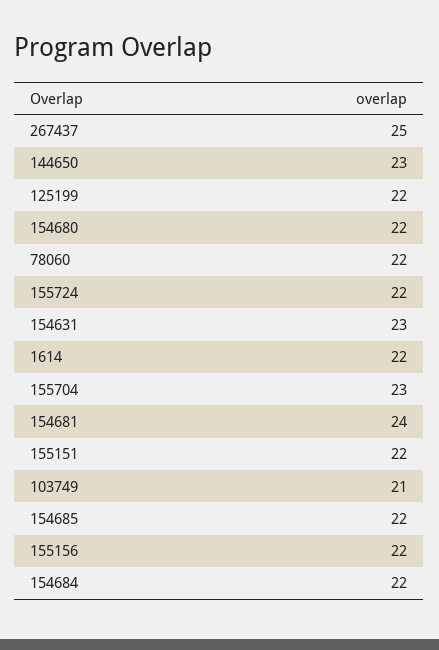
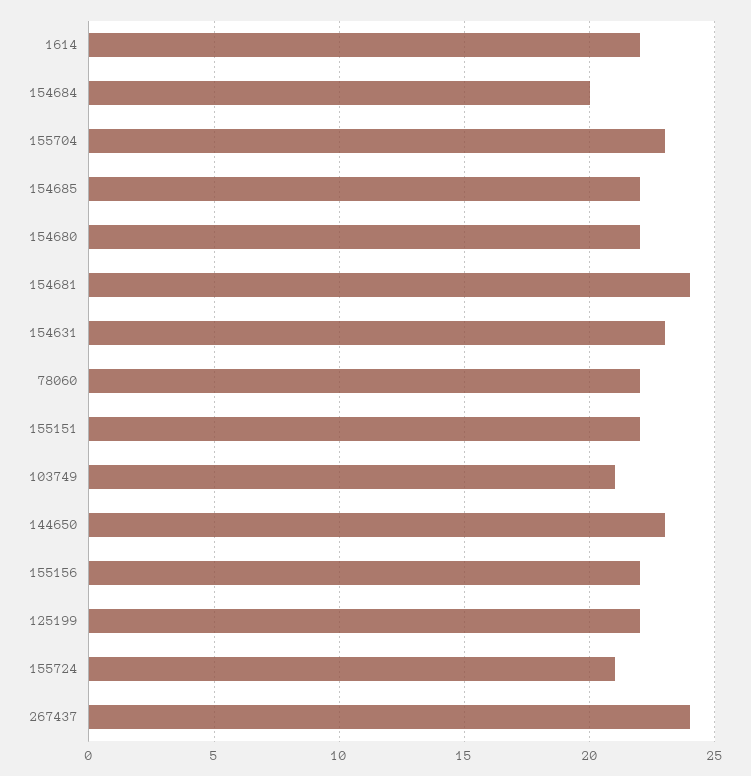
  {
-   "267437": 25,
+   "267437": 24,
    "144650": 23,
    "125199": 22,
    "154680": 22,
    "78060": 22,
-   "155724": 22,
+   "155724": 21,
    "154631": 23,
    "1614": 22,
    "155704": 23,
    "154681": 24,
    "155151": 22,
    "103749": 21,
    "154685": 22,
    "155156": 22,
-   "154684": 22
+   "154684": 20
  }

